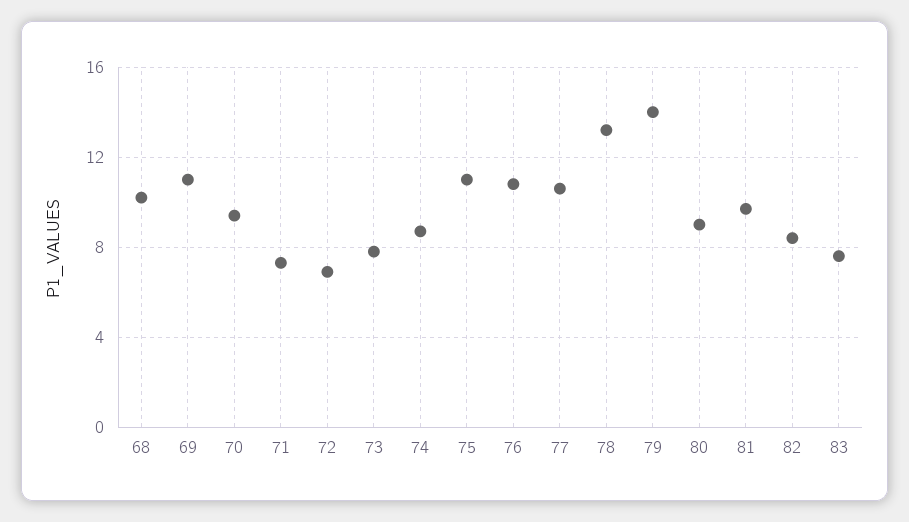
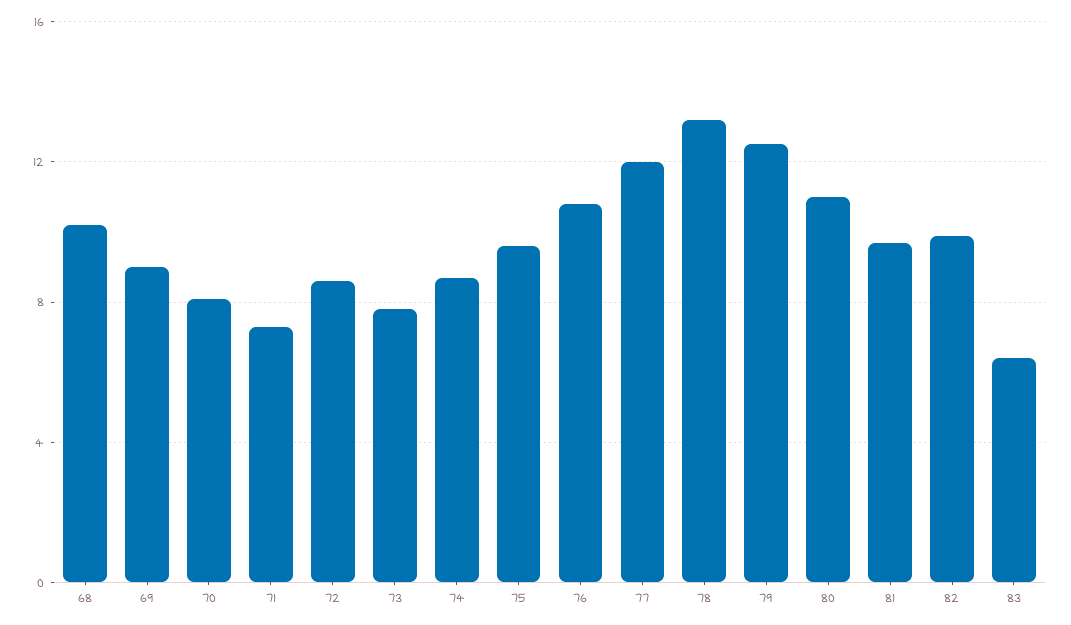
  {
    "68": 10,
-   "69": 11,
+   "69": 9,
-   "70": 9.5,
+   "70": 8,
    "71": 7.5,
-   "72": 7,
+   "72": 8.5,
    "73": 8,
    "74": 8.5,
-   "75": 11,
+   "75": 9.5,
    "76": 11,
-   "77": 10.5,
+   "77": 12,
    "78": 13,
-   "79": 14,
+   "79": 12.5,
-   "80": 9,
+   "80": 11,
    "81": 9.5,
-   "82": 8.5,
+   "82": 10,
-   "83": 7.5
+   "83": 6.5
  }

